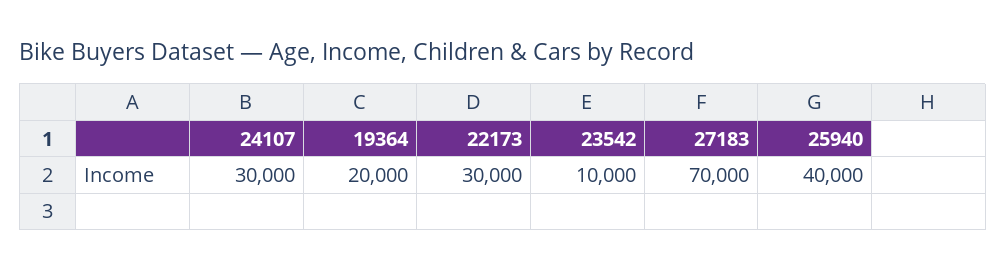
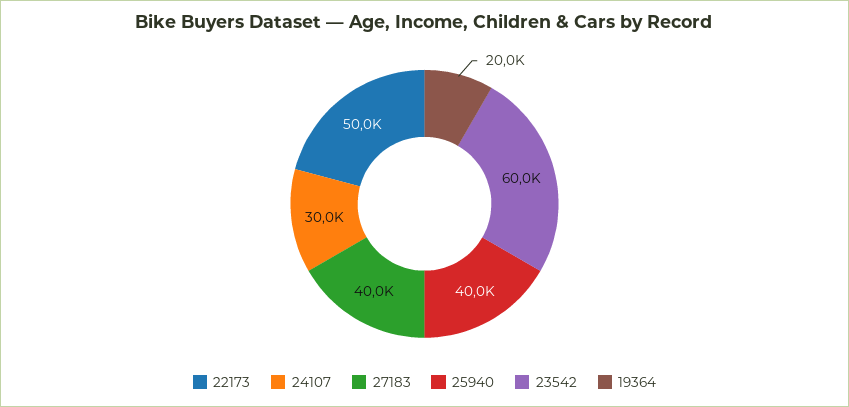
  {
    "24107": 30000,
    "19364": 20000,
-   "22173": 30000,
+   "22173": 50000,
-   "23542": 10000,
+   "23542": 60000,
-   "27183": 70000,
+   "27183": 40000,
    "25940": 40000
  }

